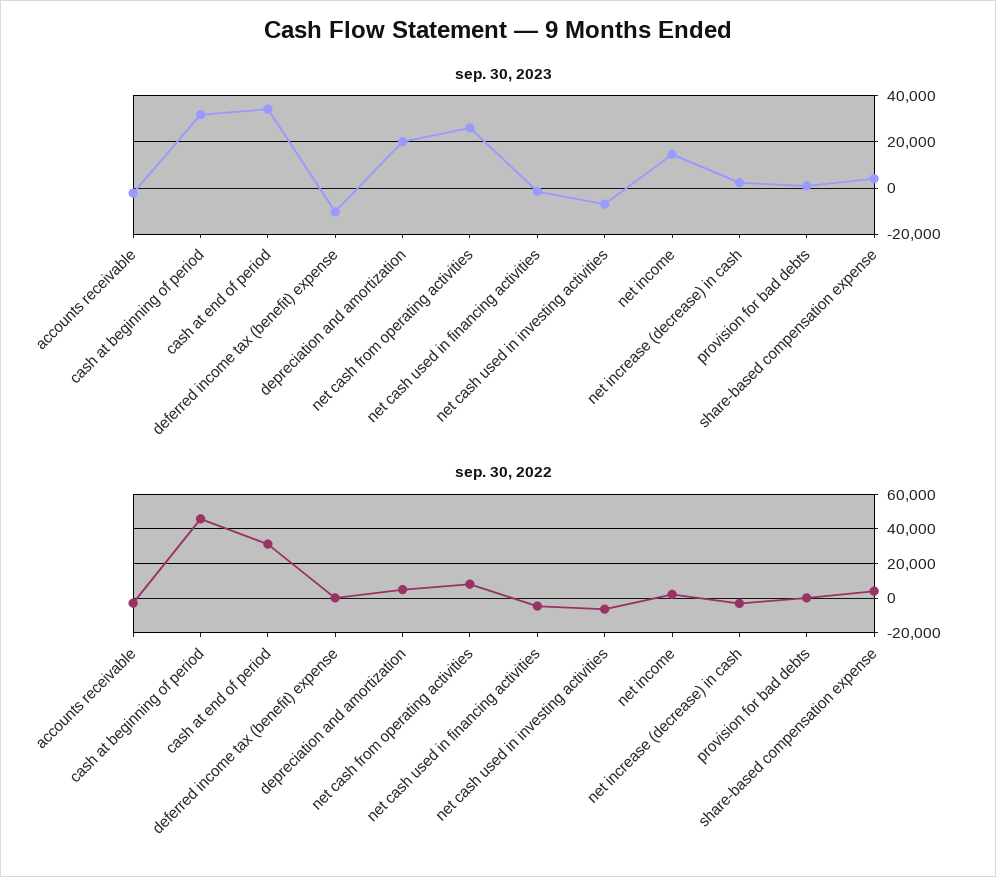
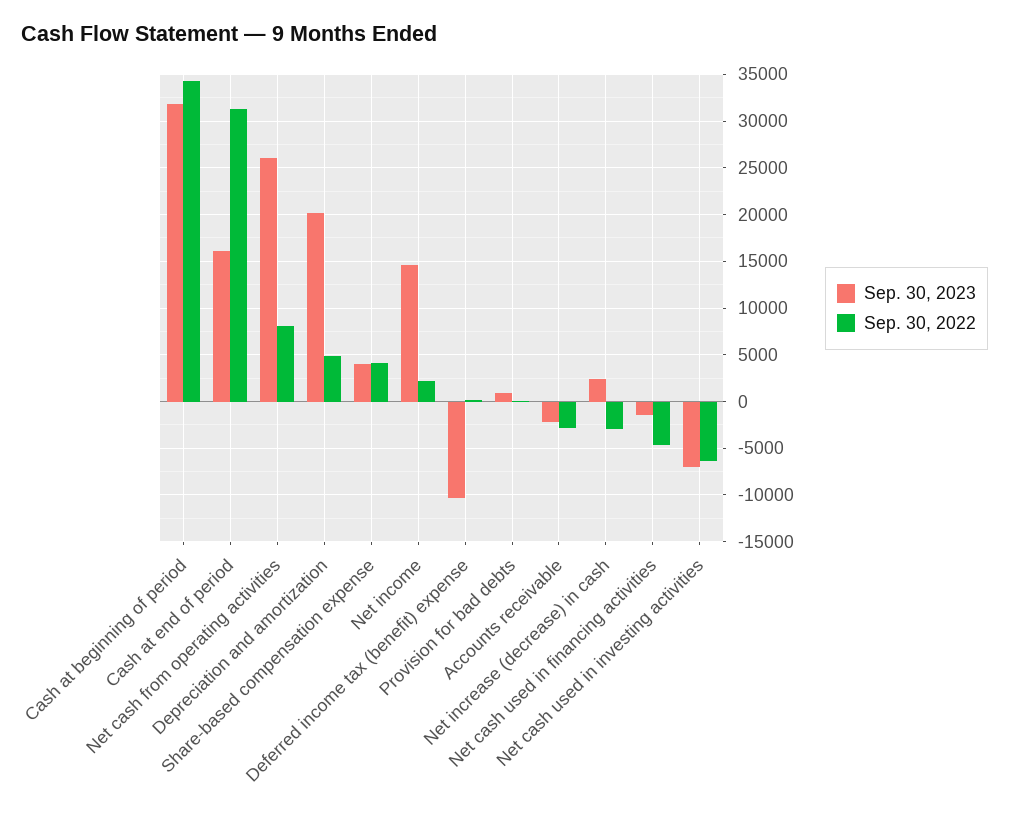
  {
    "sep. 30, 2023": {
      "accounts receivable": -2000,
      "cash at beginning of period": 32000,
-     "cash at end of period": 35000,
+     "cash at end of period": 16000,
      "deferred income tax (benefit) expense": -10000,
      "depreciation and amortization": 20000,
      "net cash from operating activities": 26000,
      "net cash used in financing activities": -1000,
      "net cash used in investing activities": -7000,
      "net income": 15000,
      "net increase (decrease) in cash": 2000,
      "provision for bad debts": 1000,
      "share-based compensation expense": 4000
    },
    "sep. 30, 2022": {
      "accounts receivable": -3000,
-     "cash at beginning of period": 45000,
+     "cash at beginning of period": 34000,
      "cash at end of period": 31000,
      "deferred income tax (benefit) expense": 0,
      "depreciation and amortization": 5000,
      "net cash from operating activities": 8000,
      "net cash used in financing activities": -5000,
      "net cash used in investing activities": -6000,
      "net income": 2000,
      "net increase (decrease) in cash": -3000,
      "provision for bad debts": 0,
      "share-based compensation expense": 4000
    }
  }

